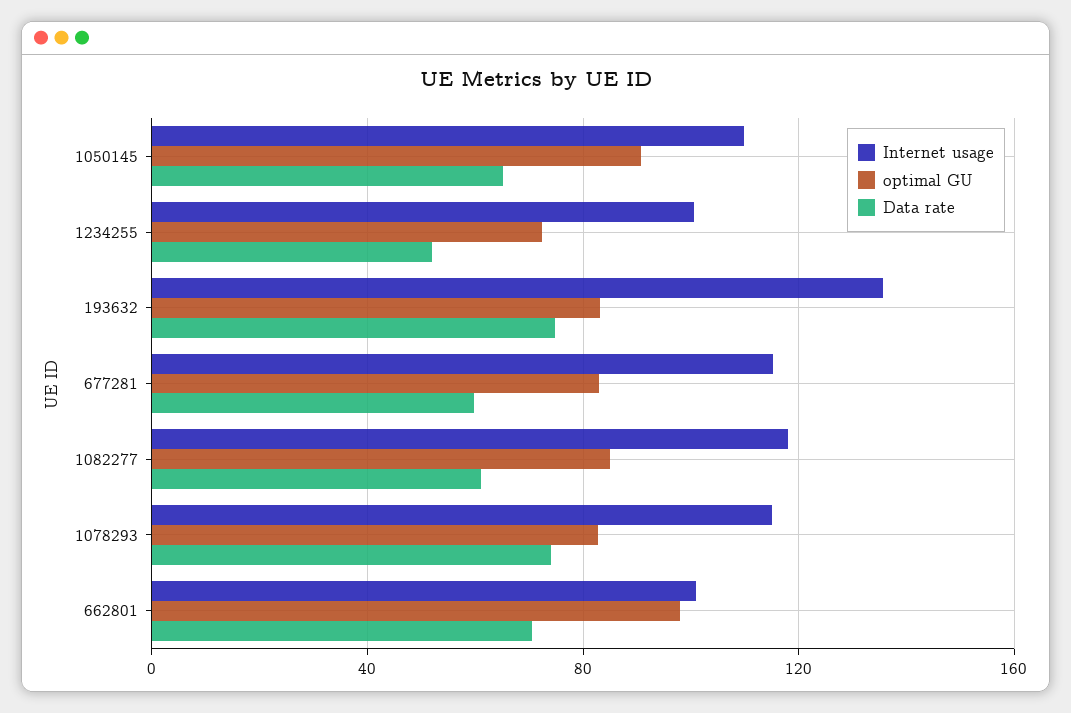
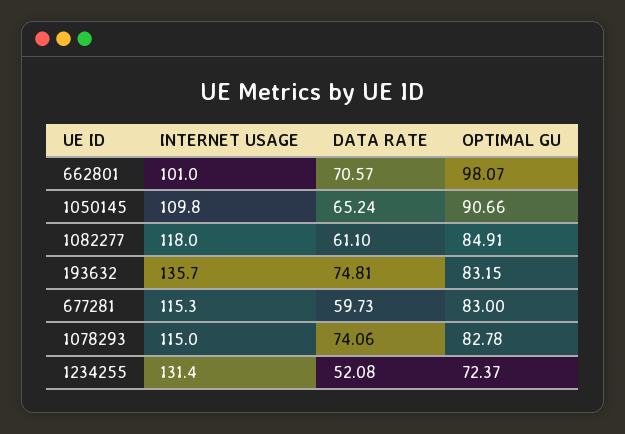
  {
    "Internet usage": {
      "1050145": 109.8,
-     "1234255": 100,
+     "1234255": 131.4,
      "193632": 135.7,
      "677281": 115.3,
      "1082277": 118,
      "1078293": 115,
      "662801": 101
    },
    "optimal GU": {
      "1050145": 90.66,
      "1234255": 72.37,
      "193632": 83.15,
      "677281": 83,
      "1082277": 84.91,
      "1078293": 82.78,
      "662801": 98.07
    },
    "Data rate": {
      "1050145": 65.24,
      "1234255": 52.08,
      "193632": 74.81,
      "677281": 59.73,
      "1082277": 61.1,
      "1078293": 74.06,
      "662801": 70.57
    }
  }

